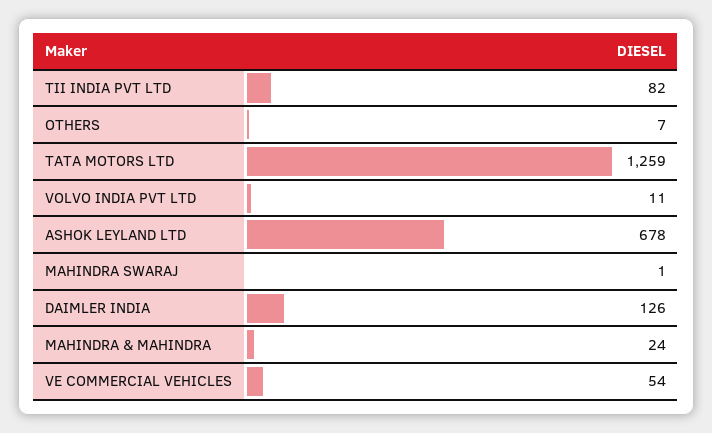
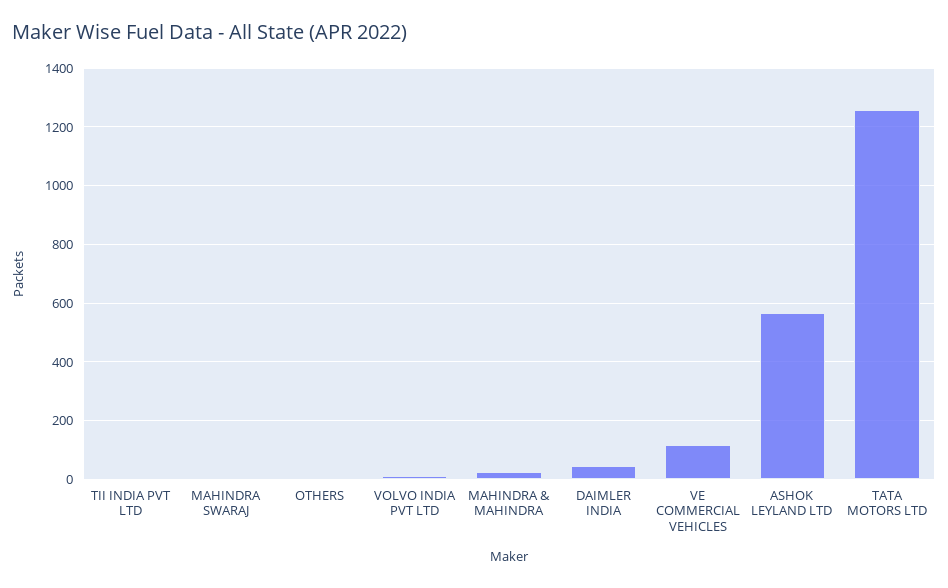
  {
-   "TII INDIA PVT LTD": 82,
+   "TII INDIA PVT LTD": 0,
    "OTHERS": 7,
    "TATA MOTORS LTD": 1259,
    "VOLVO INDIA PVT LTD": 11,
-   "ASHOK LEYLAND LTD": 678,
+   "ASHOK LEYLAND LTD": 575,
    "MAHINDRA SWARAJ": 1,
-   "DAIMLER INDIA": 126,
+   "DAIMLER INDIA": 50,
    "MAHINDRA & MAHINDRA": 24,
-   "VE COMMERCIAL VEHICLES": 54
+   "VE COMMERCIAL VEHICLES": 125
  }

